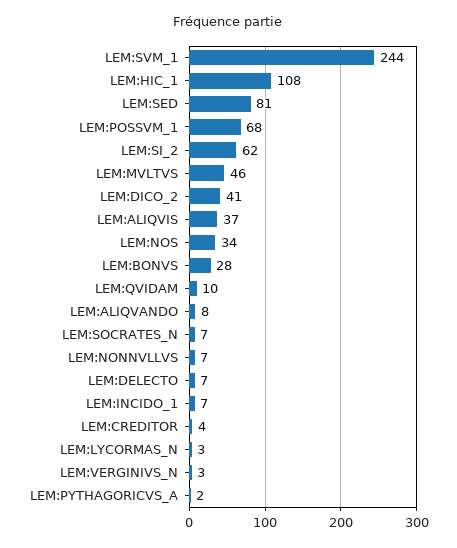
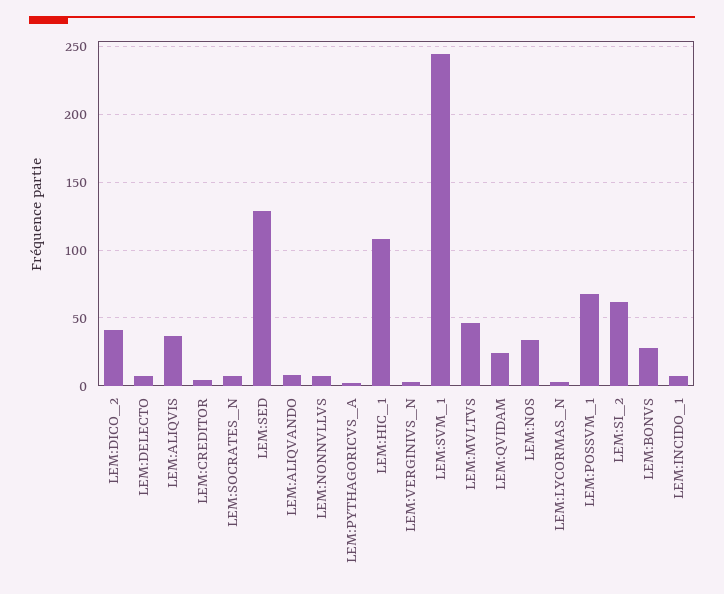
  {
    "LEM:SVM_1": 244,
    "LEM:HIC_1": 108,
-   "LEM:SED": 81,
+   "LEM:SED": 130,
    "LEM:POSSVM_1": 68,
    "LEM:SI_2": 62,
    "LEM:MVLTVS": 46,
    "LEM:DICO_2": 41,
    "LEM:ALIQVIS": 37,
    "LEM:NOS": 34,
    "LEM:BONVS": 28,
-   "LEM:QVIDAM": 10,
+   "LEM:QVIDAM": 25,
    "LEM:ALIQVANDO": 8,
    "LEM:SOCRATES_N": 7,
    "LEM:NONNVLLVS": 7,
    "LEM:DELECTO": 7,
    "LEM:INCIDO_1": 7,
    "LEM:CREDITOR": 4,
    "LEM:LYCORMAS_N": 3,
    "LEM:VERGINIVS_N": 3,
    "LEM:PYTHAGORICVS_A": 2
  }

